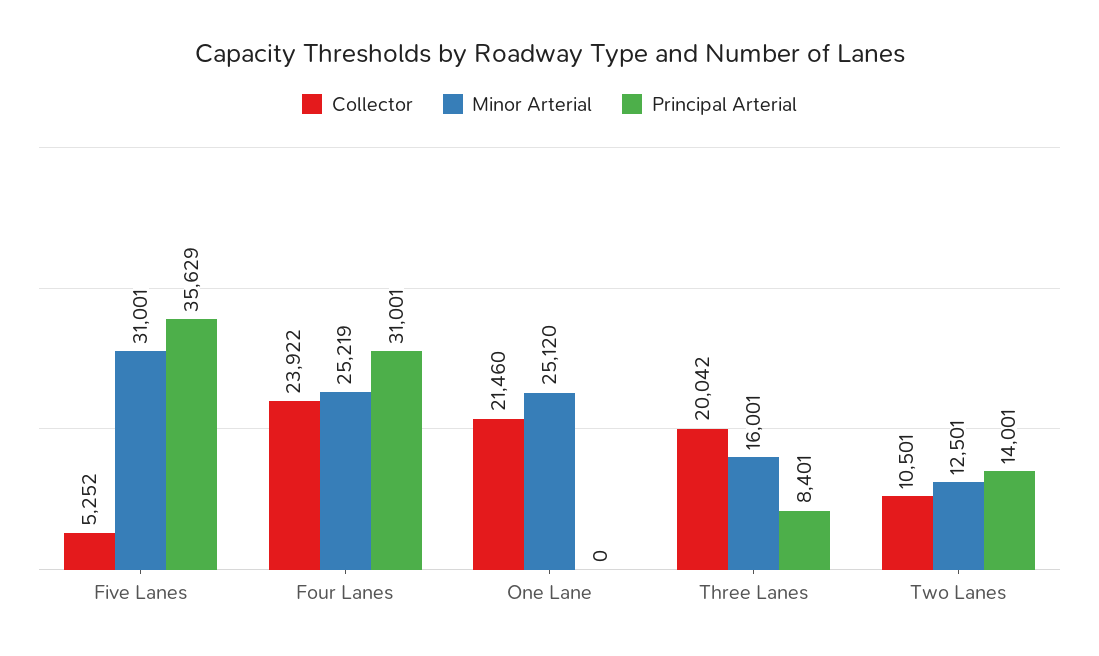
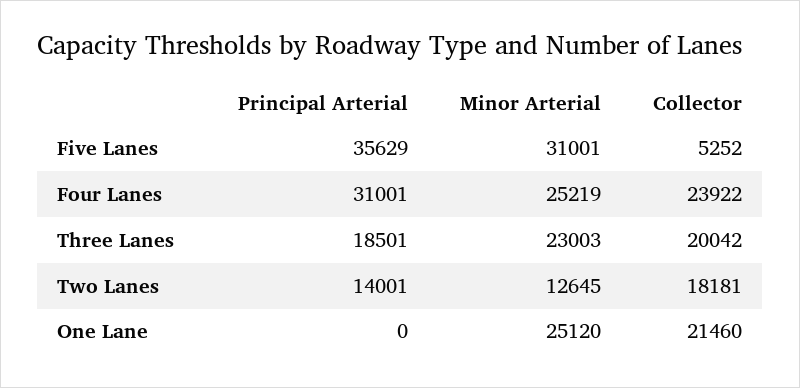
  {
    "Collector": {
      "Five Lanes": 5252,
      "Four Lanes": 23922,
      "One Lane": 21460,
      "Three Lanes": 20042,
-     "Two Lanes": 10501
+     "Two Lanes": 18181
    },
    "Minor Arterial": {
      "Five Lanes": 31001,
      "Four Lanes": 25219,
      "One Lane": 25120,
-     "Three Lanes": 16001,
+     "Three Lanes": 23003,
-     "Two Lanes": 12501
+     "Two Lanes": 12645
    },
    "Principal Arterial": {
      "Five Lanes": 35629,
      "Four Lanes": 31001,
      "One Lane": 0,
-     "Three Lanes": 8401,
+     "Three Lanes": 18501,
      "Two Lanes": 14001
    }
  }

